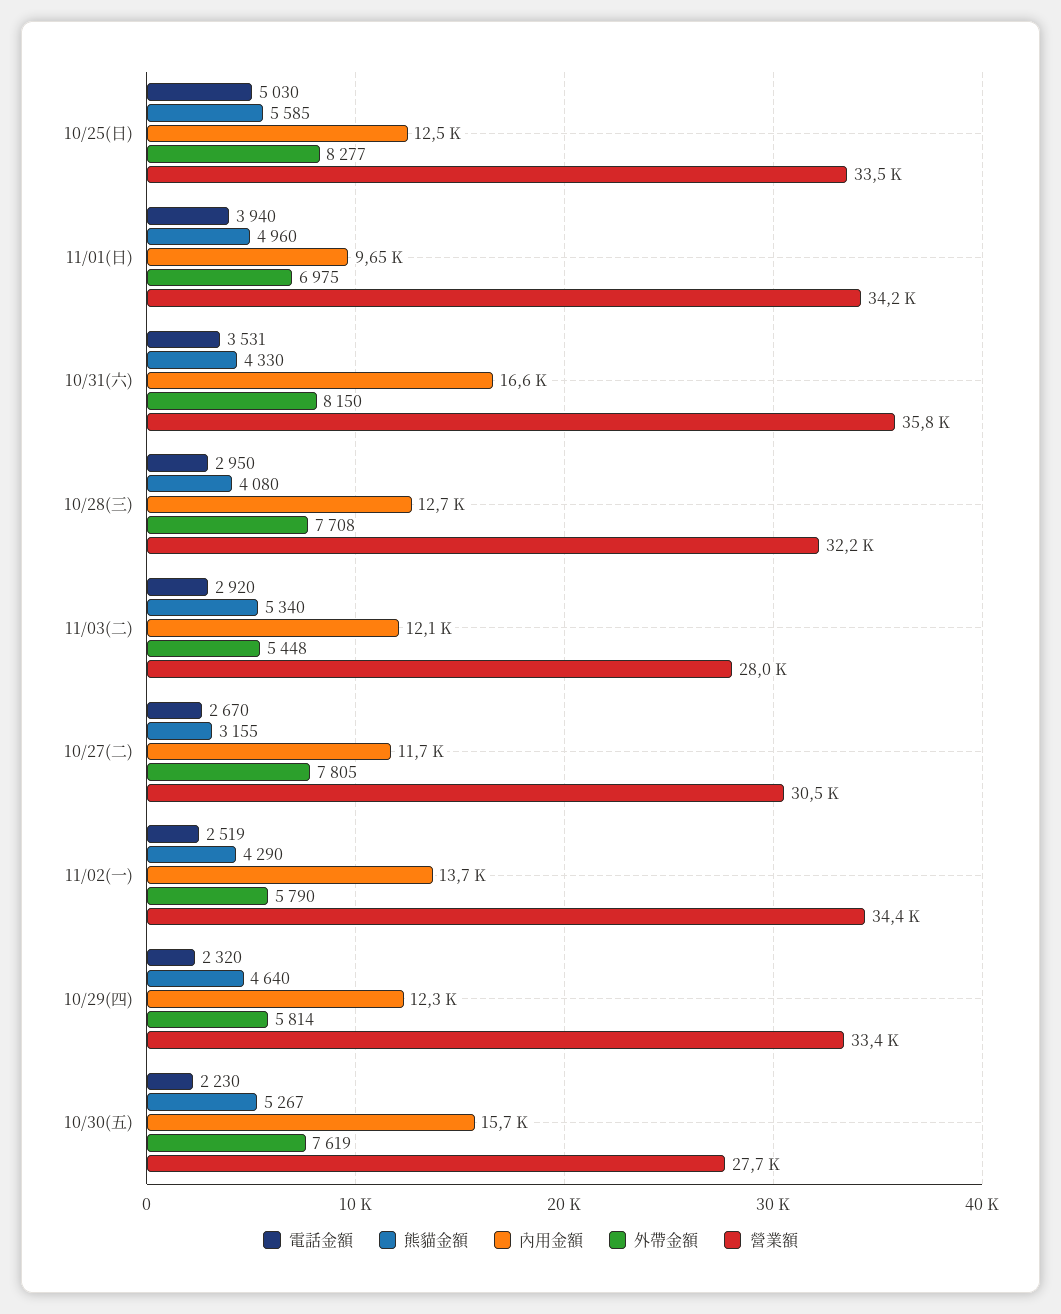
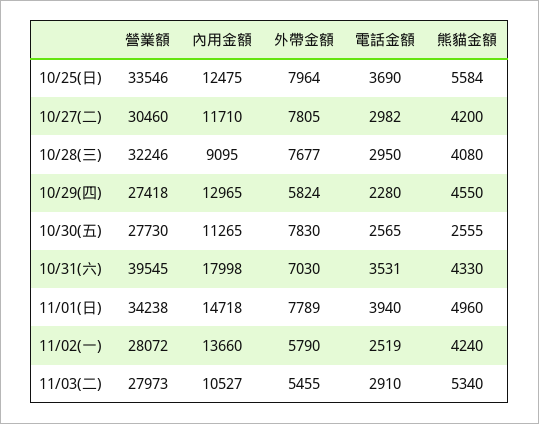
  {
    "電話金額": {
-     "10/25(日)": 5030,
+     "10/25(日)": 3690,
      "11/01(日)": 3940,
      "10/31(六)": 3531,
      "10/28(三)": 2950,
-     "11/03(二)": 2920,
+     "11/03(二)": 2910,
-     "10/27(二)": 2670,
+     "10/27(二)": 2982,
      "11/02(一)": 2519,
-     "10/29(四)": 2320,
+     "10/29(四)": 2280,
-     "10/30(五)": 2230
+     "10/30(五)": 2565
    },
    "熊貓金額": {
-     "10/25(日)": 5585,
+     "10/25(日)": 5584,
      "11/01(日)": 4960,
      "10/31(六)": 4330,
      "10/28(三)": 4080,
      "11/03(二)": 5340,
-     "10/27(二)": 3155,
+     "10/27(二)": 4200,
-     "11/02(一)": 4290,
+     "11/02(一)": 4240,
-     "10/29(四)": 4640,
+     "10/29(四)": 4550,
-     "10/30(五)": 5267
+     "10/30(五)": 2555
    },
    "內用金額": {
      "10/25(日)": 12475,
-     "11/01(日)": 9650,
+     "11/01(日)": 14718,
-     "10/31(六)": 16600,
+     "10/31(六)": 17998,
-     "10/28(三)": 12700,
+     "10/28(三)": 9095,
-     "11/03(二)": 12100,
+     "11/03(二)": 10527,
      "10/27(二)": 11710,
      "11/02(一)": 13660,
-     "10/29(四)": 12300,
+     "10/29(四)": 12965,
-     "10/30(五)": 15700
+     "10/30(五)": 11265
    },
    "外帶金額": {
-     "10/25(日)": 8277,
+     "10/25(日)": 7964,
-     "11/01(日)": 6975,
+     "11/01(日)": 7789,
-     "10/31(六)": 8150,
+     "10/31(六)": 7030,
-     "10/28(三)": 7708,
+     "10/28(三)": 7677,
-     "11/03(二)": 5448,
+     "11/03(二)": 5455,
      "10/27(二)": 7805,
      "11/02(一)": 5790,
-     "10/29(四)": 5814,
+     "10/29(四)": 5824,
-     "10/30(五)": 7619
+     "10/30(五)": 7830
    },
    "營業額": {
      "10/25(日)": 33546,
      "11/01(日)": 34238,
-     "10/31(六)": 35800,
+     "10/31(六)": 39545,
      "10/28(三)": 32246,
      "11/03(二)": 27973,
      "10/27(二)": 30460,
-     "11/02(一)": 34400,
+     "11/02(一)": 28072,
-     "10/29(四)": 33400,
+     "10/29(四)": 27418,
      "10/30(五)": 27730
    }
  }

